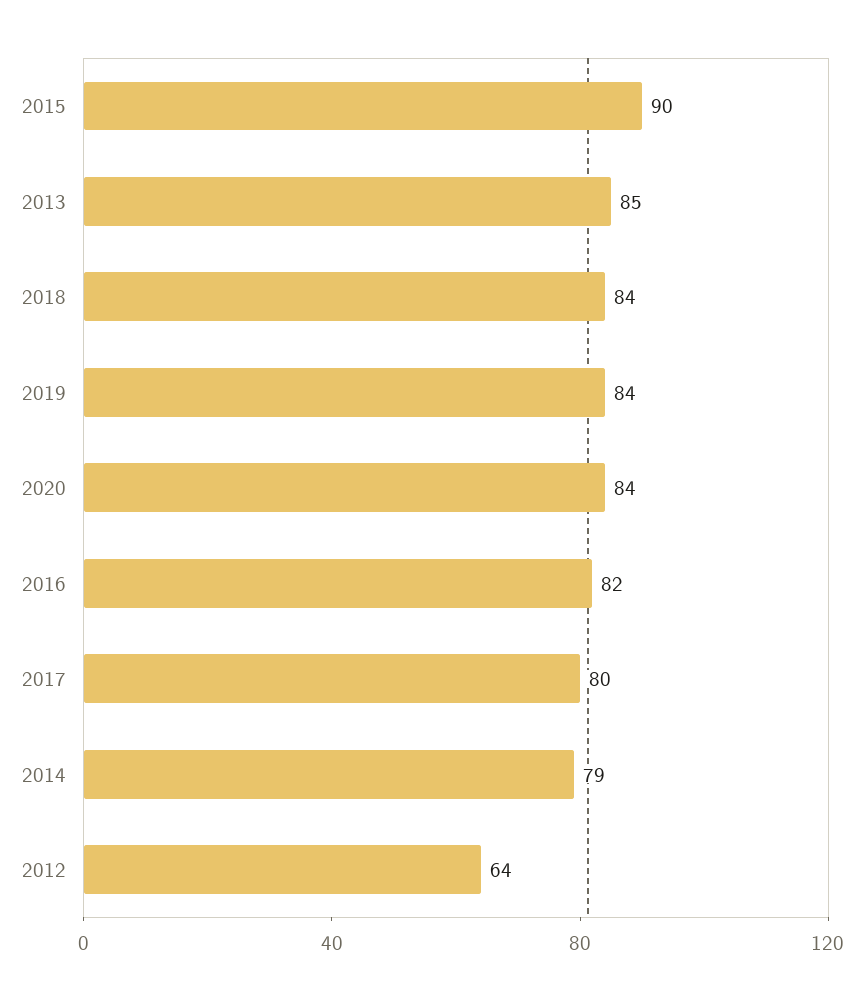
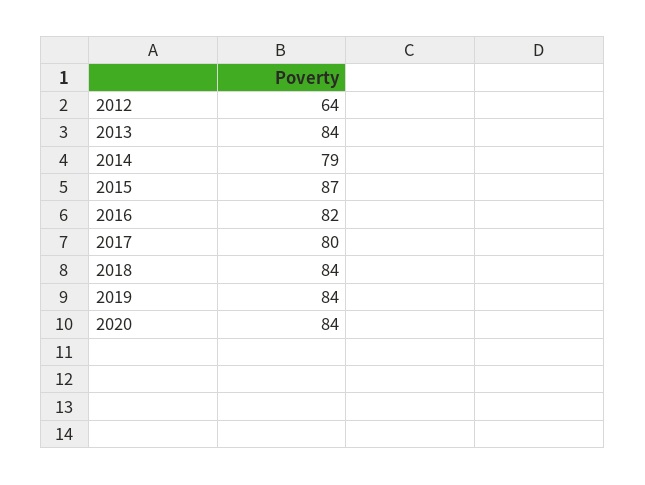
  {
-   "2015": 90,
+   "2015": 87,
-   "2013": 85,
+   "2013": 84,
    "2018": 84,
    "2019": 84,
    "2020": 84,
    "2016": 82,
    "2017": 80,
    "2014": 79,
    "2012": 64
  }

